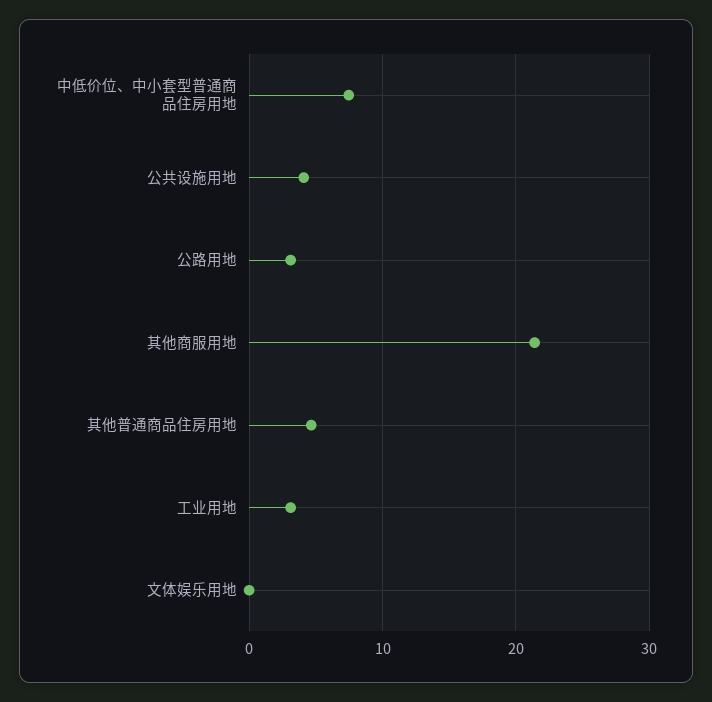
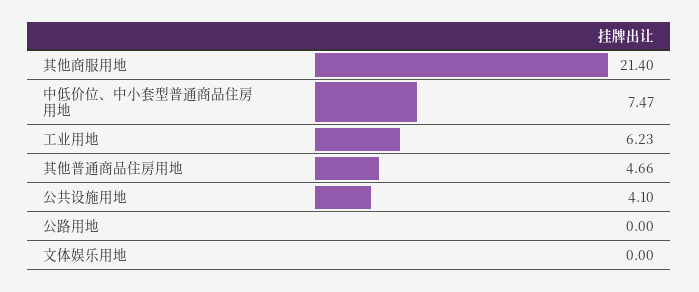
  {
    "中低价位、中小套型普通商品住房用地": 7.47,
    "公共设施用地": 4.1,
-   "公路用地": 3,
+   "公路用地": 0,
    "其他商服用地": 21.4,
    "其他普通商品住房用地": 4.66,
-   "工业用地": 3,
+   "工业用地": 6.23,
    "文体娱乐用地": 0
  }

